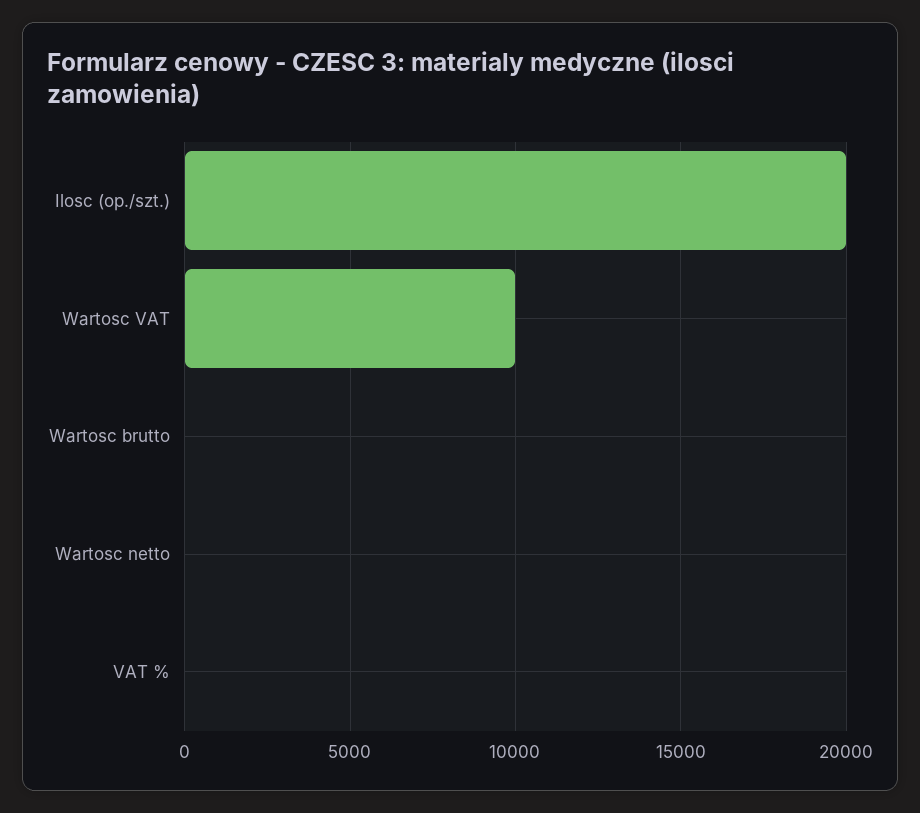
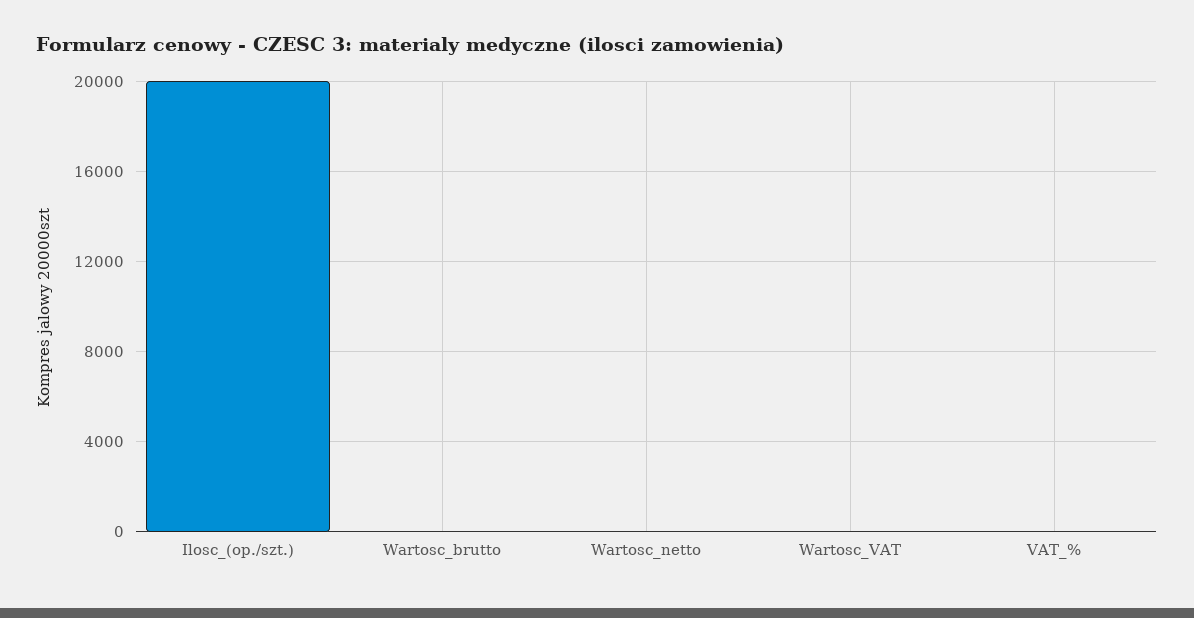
  {
    "Ilosc (op./szt.)": 20000,
-   "Wartosc VAT": 10000,
+   "Wartosc VAT": 0,
    "Wartosc brutto": 0,
    "Wartosc netto": 0,
    "VAT %": 0
  }

